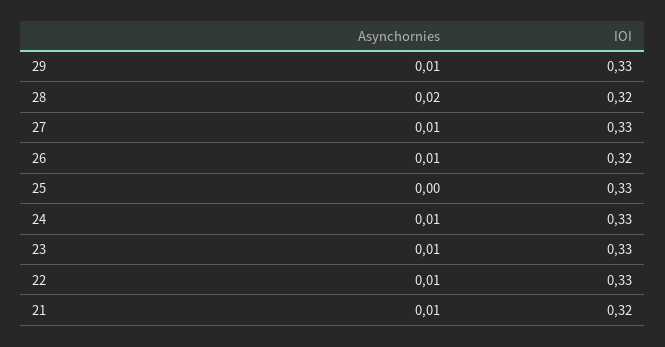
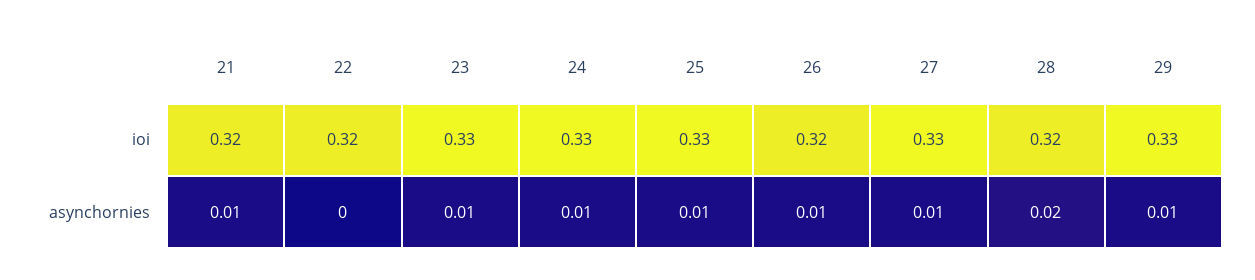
  {
    "Asynchornies": {
      "29": 0.01,
      "28": 0.02,
      "27": 0.01,
      "26": 0.01,
-     "25": 0,
+     "25": 0.01,
      "24": 0.01,
      "23": 0.01,
-     "22": 0.01,
+     "22": 0,
      "21": 0.01
    },
    "IOI": {
      "29": 0.33,
      "28": 0.32,
      "27": 0.33,
      "26": 0.32,
      "25": 0.33,
      "24": 0.33,
      "23": 0.33,
-     "22": 0.33,
+     "22": 0.32,
      "21": 0.32
    }
  }

